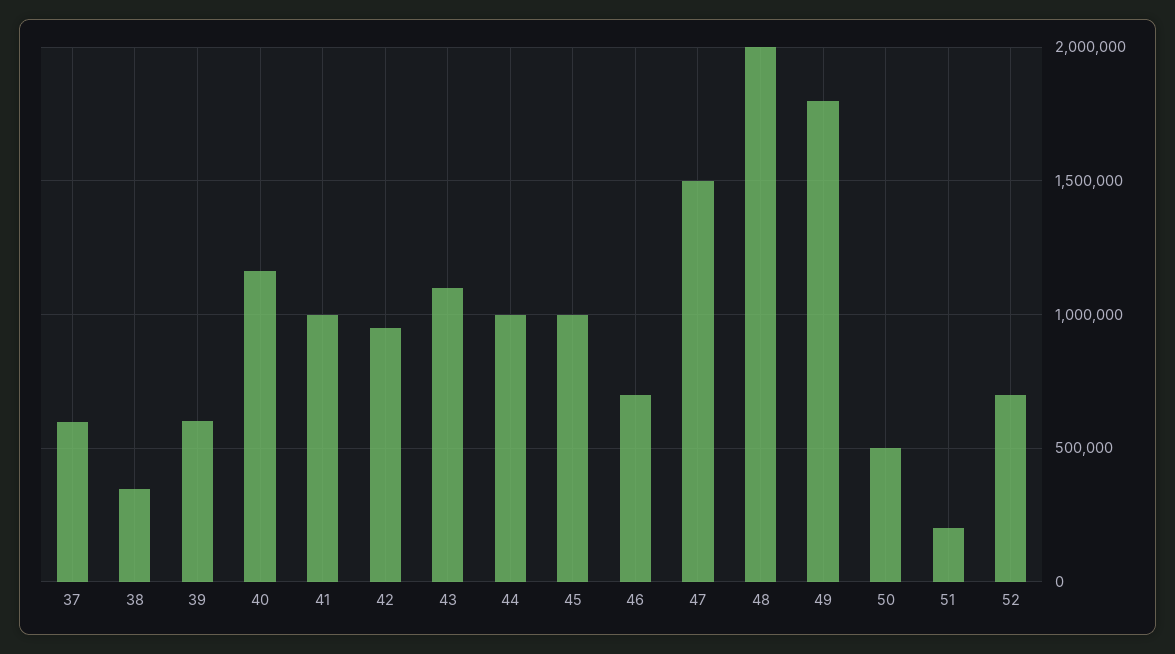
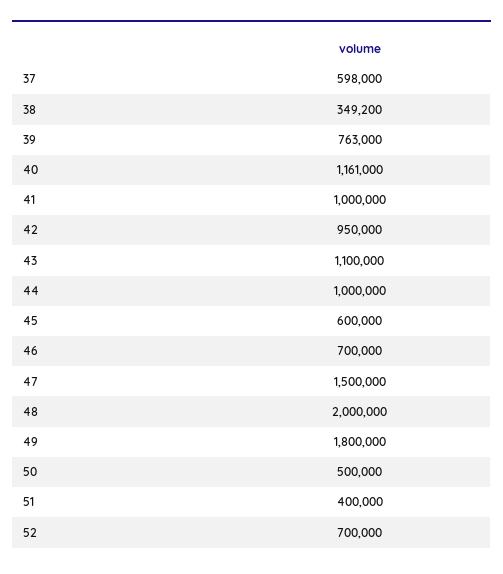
  {
    "37": 598000,
    "38": 349200,
-   "39": 600000,
+   "39": 763000,
    "40": 1161000,
    "41": 1000000,
    "42": 950000,
    "43": 1100000,
    "44": 1000000,
-   "45": 1000000,
+   "45": 600000,
    "46": 700000,
    "47": 1500000,
    "48": 2000000,
    "49": 1800000,
    "50": 500000,
-   "51": 200000,
+   "51": 400000,
    "52": 700000
  }

